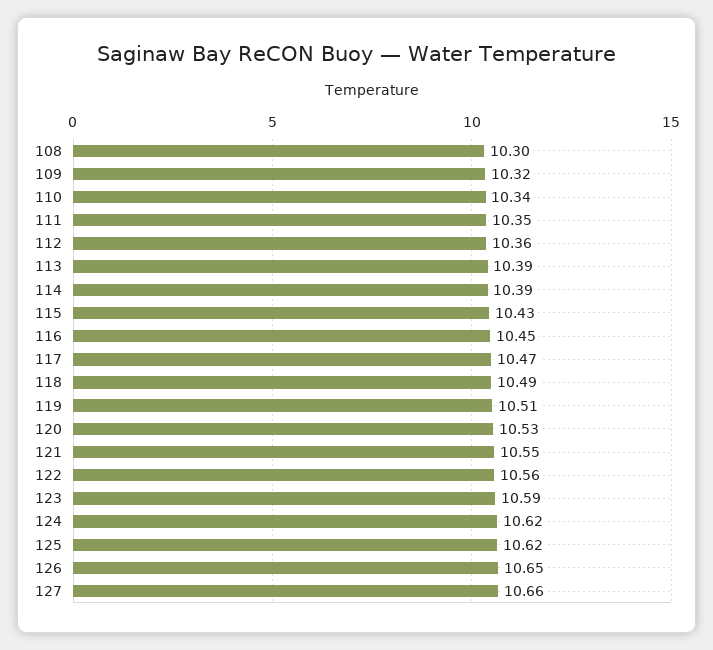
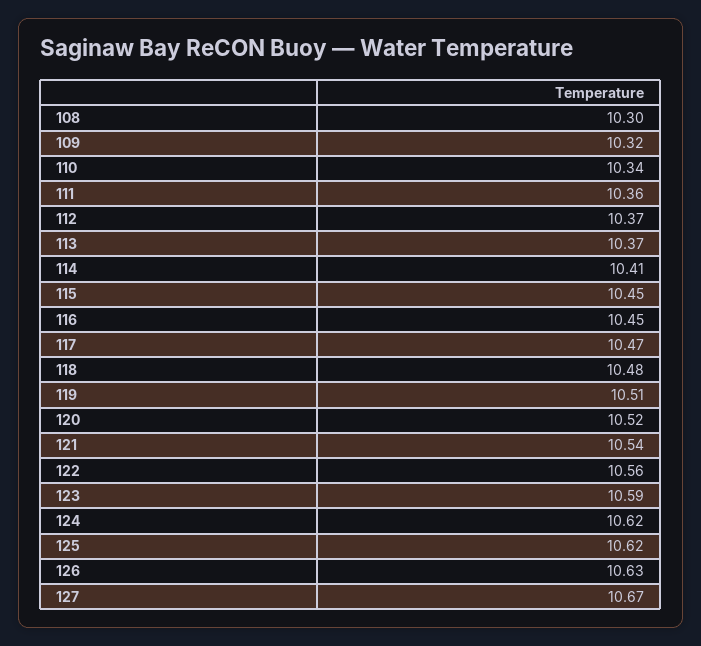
  {
    "108": 10.3,
    "109": 10.32,
    "110": 10.34,
-   "111": 10.35,
+   "111": 10.36,
-   "112": 10.36,
+   "112": 10.37,
-   "113": 10.39,
+   "113": 10.37,
-   "114": 10.39,
+   "114": 10.41,
-   "115": 10.43,
+   "115": 10.45,
    "116": 10.45,
    "117": 10.47,
-   "118": 10.49,
+   "118": 10.48,
    "119": 10.51,
-   "120": 10.53,
+   "120": 10.52,
-   "121": 10.55,
+   "121": 10.54,
    "122": 10.56,
    "123": 10.59,
    "124": 10.62,
    "125": 10.62,
-   "126": 10.65,
+   "126": 10.63,
-   "127": 10.66
+   "127": 10.67
  }

